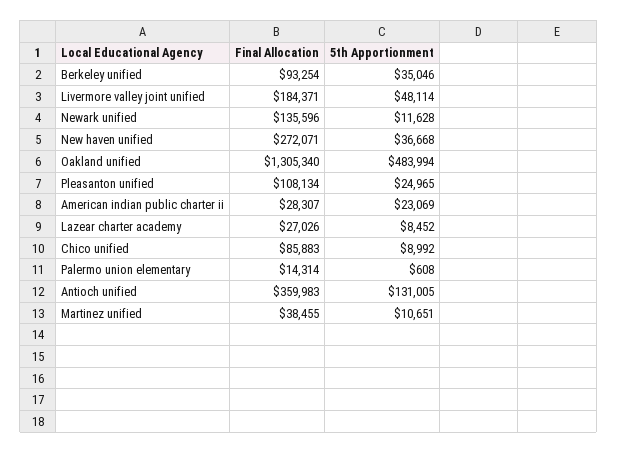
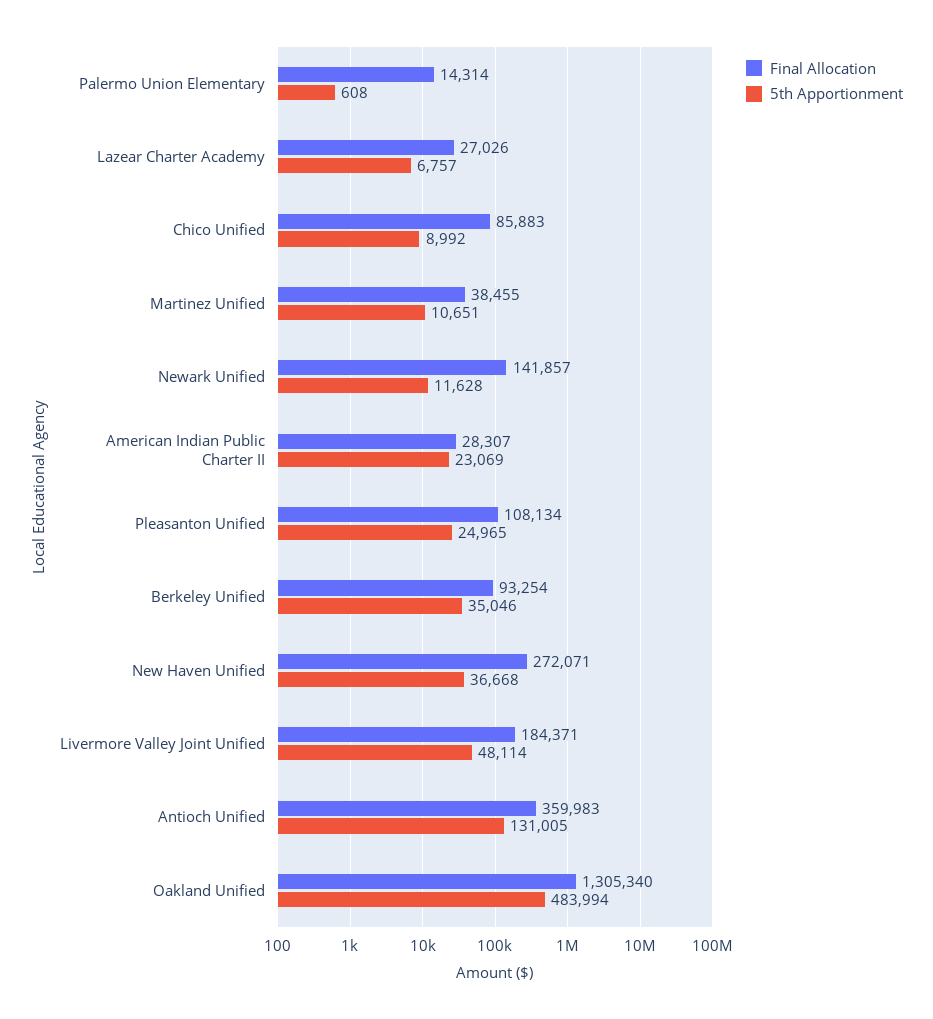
  {
    "Final Allocation": {
      "Berkeley unified": 93254,
      "Livermore valley joint unified": 184371,
-     "Newark unified": 135596,
+     "Newark unified": 141857,
      "New haven unified": 272071,
      "Oakland unified": 1305340,
      "Pleasanton unified": 108134,
      "American indian public charter ii": 28307,
      "Lazear charter academy": 27026,
      "Chico unified": 85883,
      "Palermo union elementary": 14314,
      "Antioch unified": 359983,
      "Martinez unified": 38455
    },
    "5th Apportionment": {
      "Berkeley unified": 35046,
      "Livermore valley joint unified": 48114,
      "Newark unified": 11628,
      "New haven unified": 36668,
      "Oakland unified": 483994,
      "Pleasanton unified": 24965,
      "American indian public charter ii": 23069,
-     "Lazear charter academy": 8452,
+     "Lazear charter academy": 6757,
      "Chico unified": 8992,
      "Palermo union elementary": 608,
      "Antioch unified": 131005,
      "Martinez unified": 10651
    }
  }

